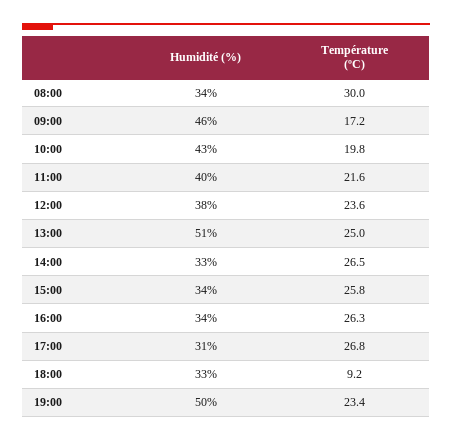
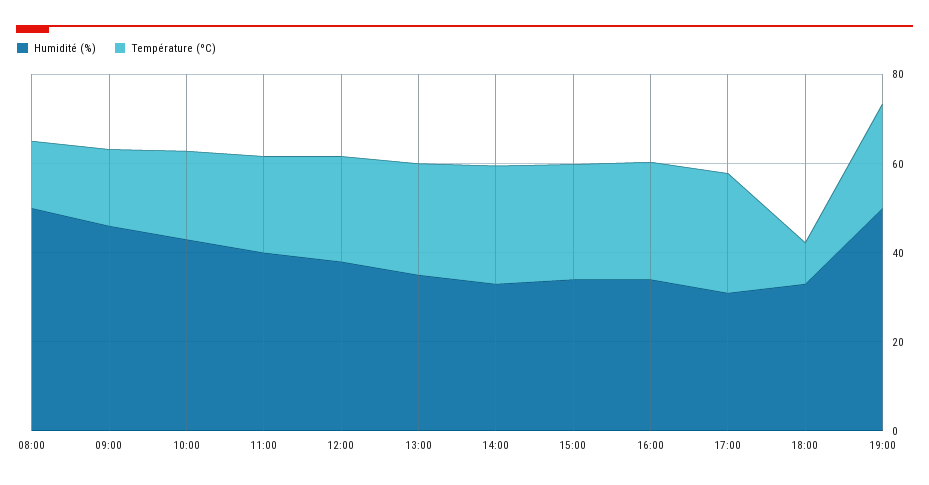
  {
    "Humidité (%)": {
-     "08:00": 34,
+     "08:00": 50,
      "09:00": 46,
      "10:00": 43,
      "11:00": 40,
      "12:00": 38,
-     "13:00": 51,
+     "13:00": 35,
      "14:00": 33,
      "15:00": 34,
      "16:00": 34,
      "17:00": 31,
      "18:00": 33,
      "19:00": 50
    },
    "Température (ºC)": {
-     "08:00": 30,
+     "08:00": 15,
      "09:00": 17.2,
      "10:00": 19.8,
      "11:00": 21.6,
      "12:00": 23.6,
      "13:00": 25,
      "14:00": 26.5,
      "15:00": 25.8,
      "16:00": 26.3,
      "17:00": 26.8,
      "18:00": 9.2,
      "19:00": 23.4
    }
  }

